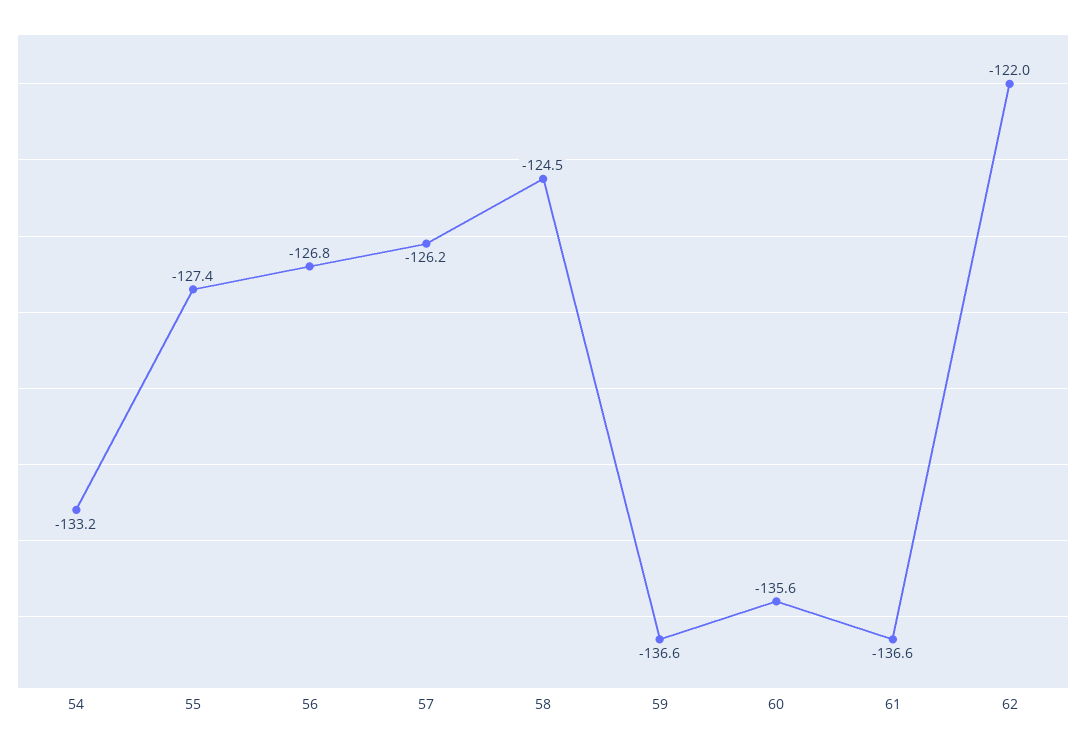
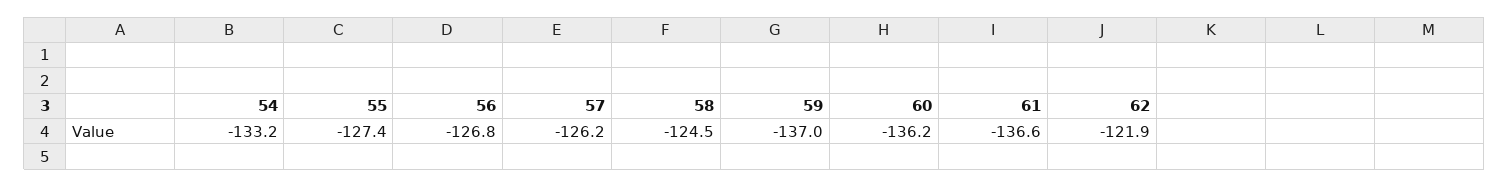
  {
    "54": -133.2,
    "55": -127.4,
    "56": -126.8,
    "57": -126.2,
    "58": -124.5,
-   "59": -136.6,
+   "59": -137,
-   "60": -135.6,
+   "60": -136.2,
    "61": -136.6,
-   "62": -122
+   "62": -121.9
  }

